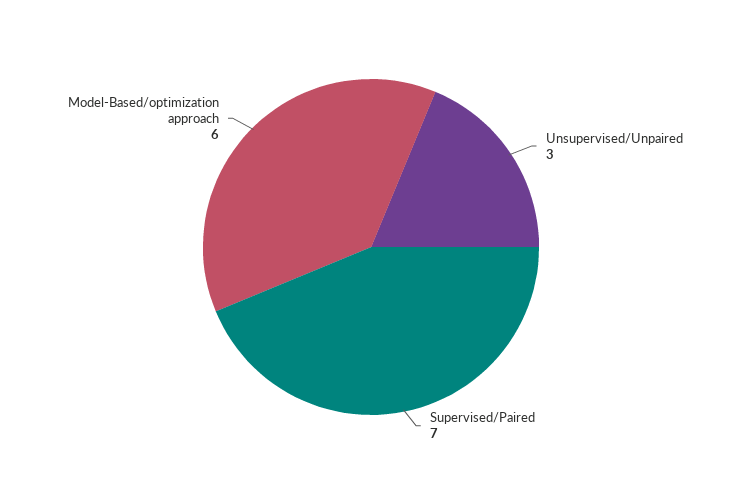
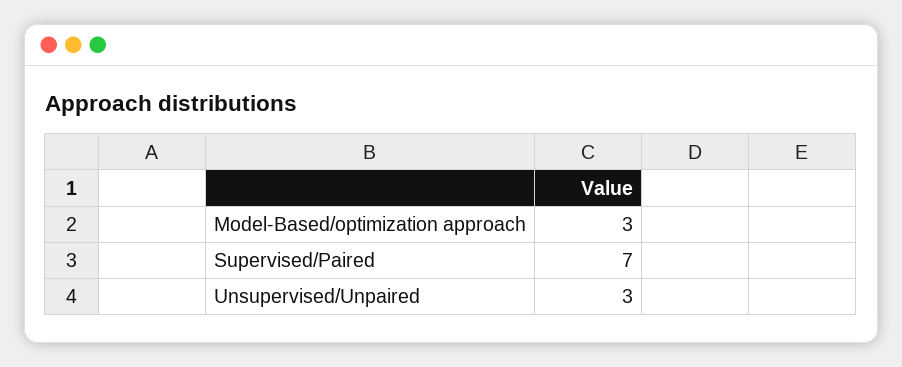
  {
    "Unsupervised/Unpaired": 3,
    "Supervised/Paired": 7,
-   "Model-Based/optimization approach": 6
+   "Model-Based/optimization approach": 3
  }

